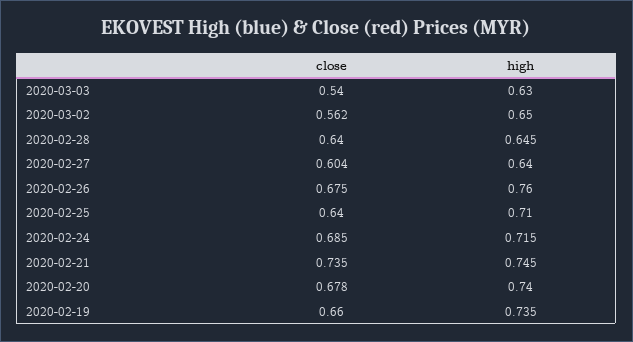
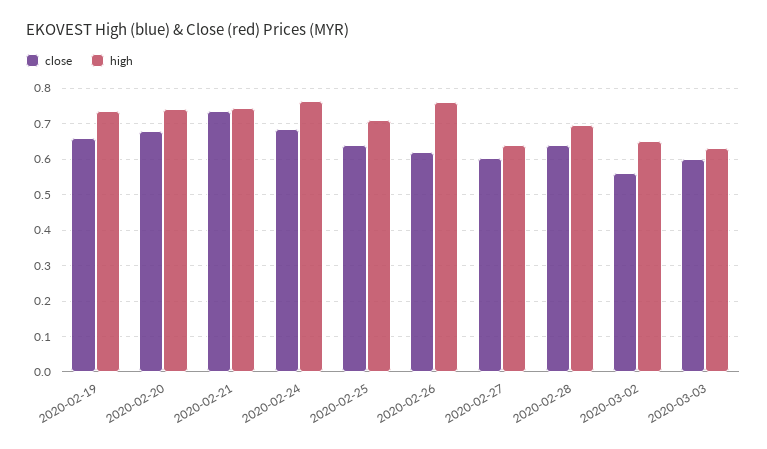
  {
    "close": {
-     "2020-03-03": 0.54,
+     "2020-03-03": 0.6,
      "2020-03-02": 0.562,
      "2020-02-28": 0.64,
      "2020-02-27": 0.604,
-     "2020-02-26": 0.675,
+     "2020-02-26": 0.62,
      "2020-02-25": 0.64,
      "2020-02-24": 0.685,
      "2020-02-21": 0.735,
      "2020-02-20": 0.678,
      "2020-02-19": 0.66
    },
    "high": {
      "2020-03-03": 0.63,
      "2020-03-02": 0.65,
-     "2020-02-28": 0.645,
+     "2020-02-28": 0.7,
      "2020-02-27": 0.64,
      "2020-02-26": 0.76,
      "2020-02-25": 0.71,
-     "2020-02-24": 0.715,
+     "2020-02-24": 0.76,
      "2020-02-21": 0.745,
      "2020-02-20": 0.74,
      "2020-02-19": 0.735
    }
  }

